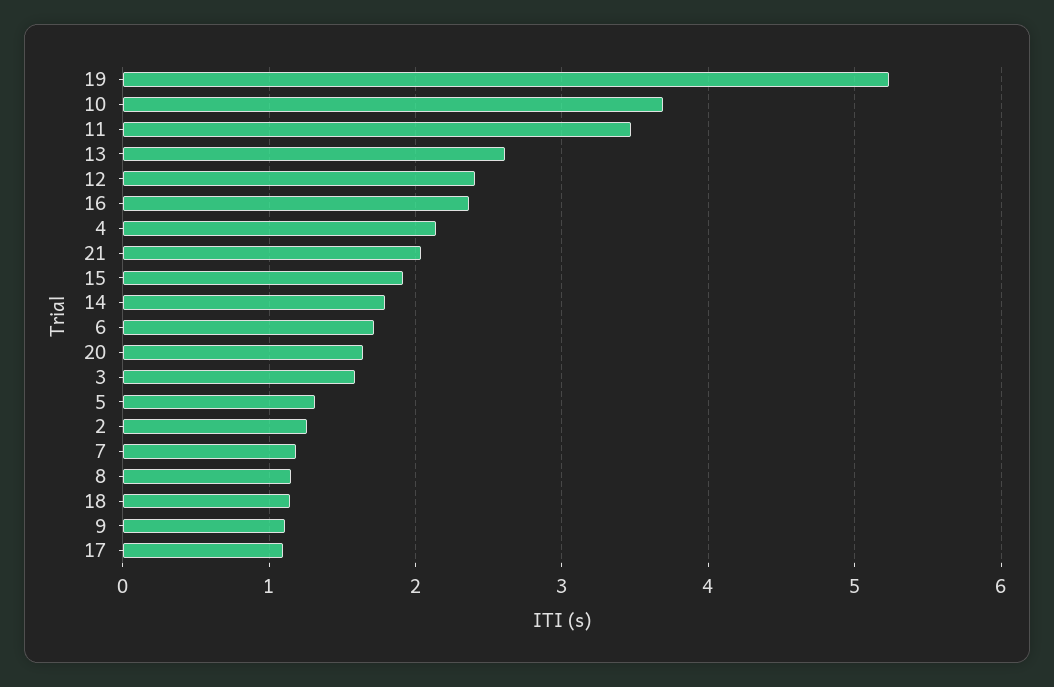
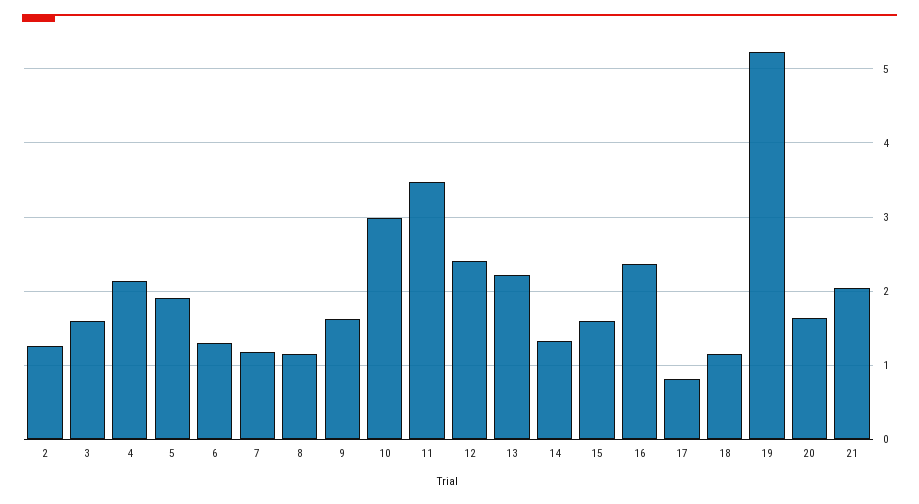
  {
    "19": 5.2,
-   "10": 3.7,
+   "10": 3,
    "11": 3.5,
-   "13": 2.6,
+   "13": 2.2,
    "12": 2.4,
    "16": 2.4,
    "4": 2.1,
    "21": 2,
-   "15": 1.9,
+   "15": 1.6,
-   "14": 1.8,
+   "14": 1.3,
-   "6": 1.7,
+   "6": 1.3,
    "20": 1.6,
    "3": 1.6,
-   "5": 1.3,
+   "5": 1.9,
    "2": 1.3,
    "7": 1.2,
    "8": 1.2,
    "18": 1.1,
-   "9": 1.1,
+   "9": 1.6,
-   "17": 1.1
+   "17": 0.8
  }

